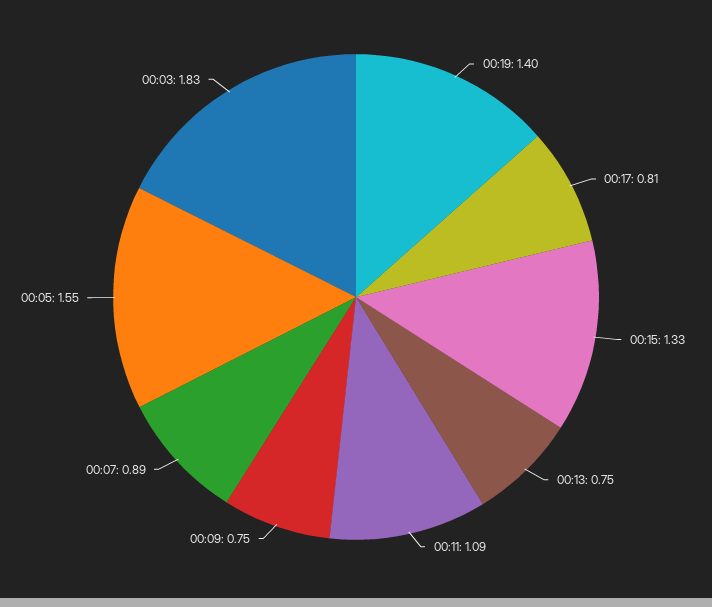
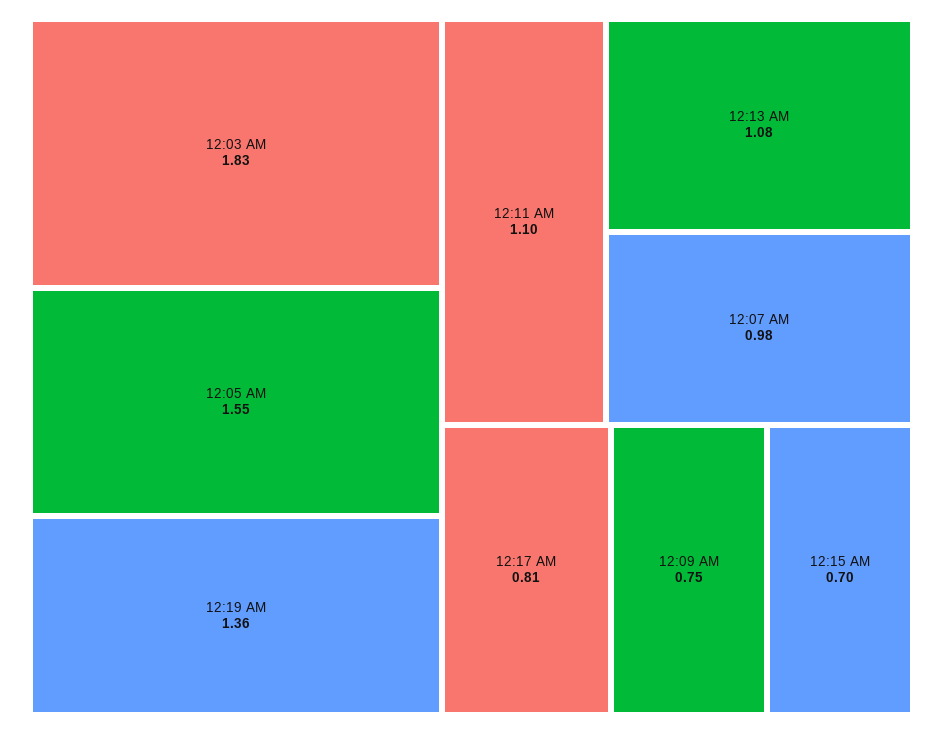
  {
-   "00:19": 1.4,
+   "00:19": 1.36,
    "00:17": 0.81,
-   "00:15": 1.33,
+   "00:15": 0.7,
-   "00:13": 0.75,
+   "00:13": 1.08,
-   "00:11": 1.09,
+   "00:11": 1.1,
    "00:09": 0.75,
-   "00:07": 0.89,
+   "00:07": 0.98,
    "00:05": 1.55,
    "00:03": 1.83
  }

